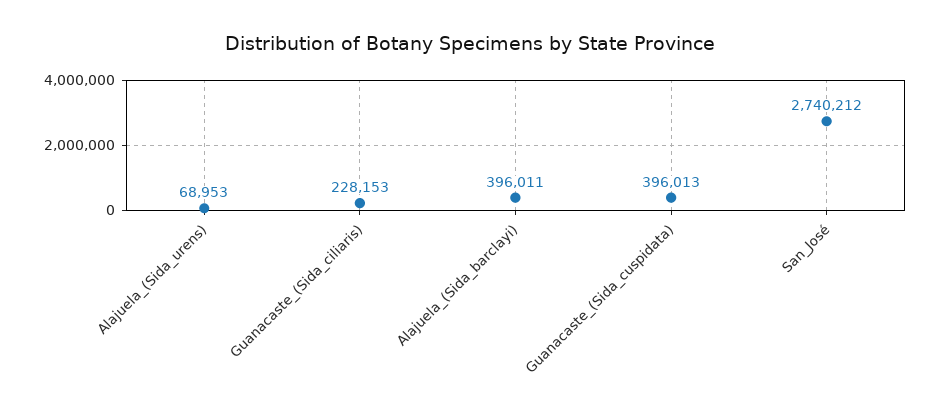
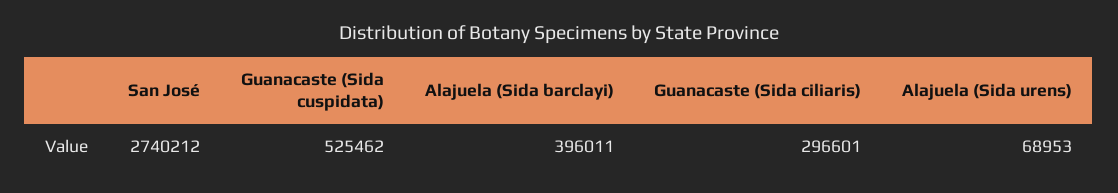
  {
    "Alajuela_(Sida_urens)": 68953,
-   "Guanacaste_(Sida_ciliaris)": 228153,
+   "Guanacaste_(Sida_ciliaris)": 296601,
    "Alajuela_(Sida_barclayi)": 396011,
-   "Guanacaste_(Sida_cuspidata)": 396013,
+   "Guanacaste_(Sida_cuspidata)": 525462,
    "San_José": 2740212
  }

